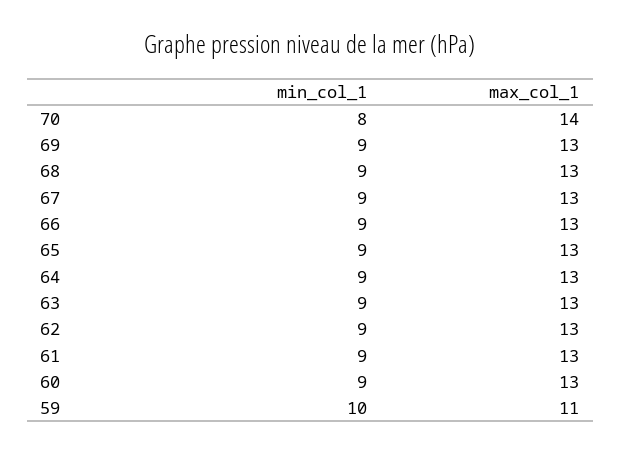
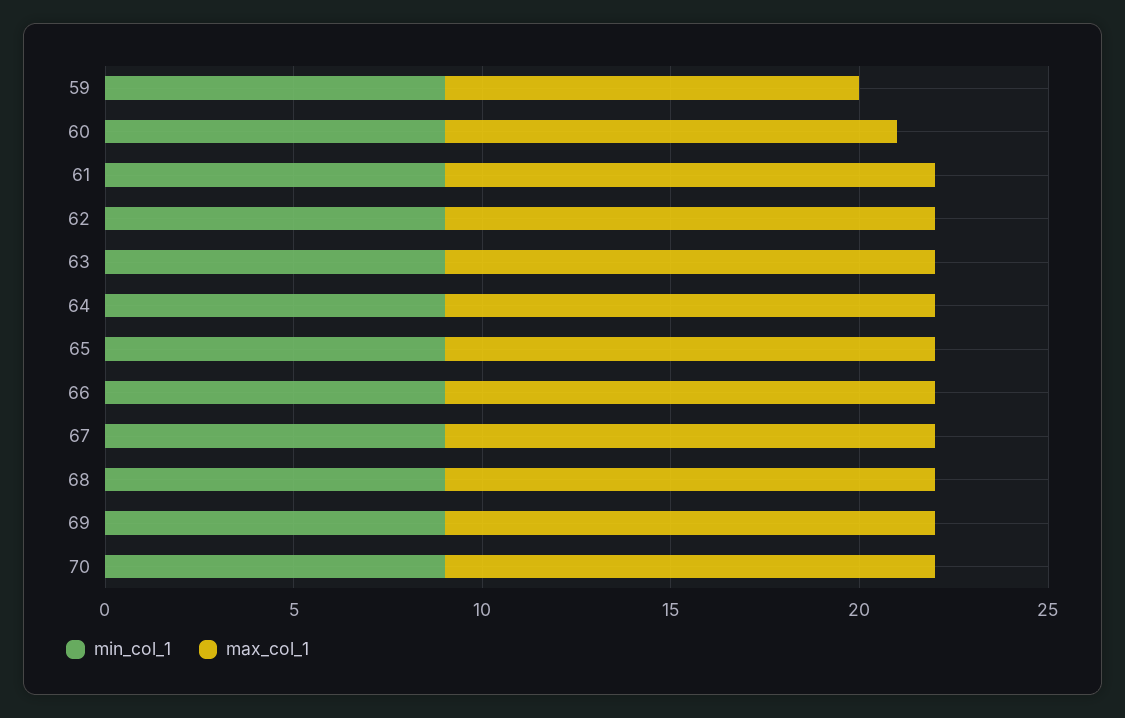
  {
    "min_col_1": {
-     "70": 8,
+     "70": 9,
      "69": 9,
      "68": 9,
      "67": 9,
      "66": 9,
      "65": 9,
      "64": 9,
      "63": 9,
      "62": 9,
      "61": 9,
      "60": 9,
-     "59": 10
+     "59": 9
    },
    "max_col_1": {
-     "70": 14,
+     "70": 13,
      "69": 13,
      "68": 13,
      "67": 13,
      "66": 13,
      "65": 13,
      "64": 13,
      "63": 13,
      "62": 13,
      "61": 13,
-     "60": 13,
+     "60": 12,
      "59": 11
    }
  }

